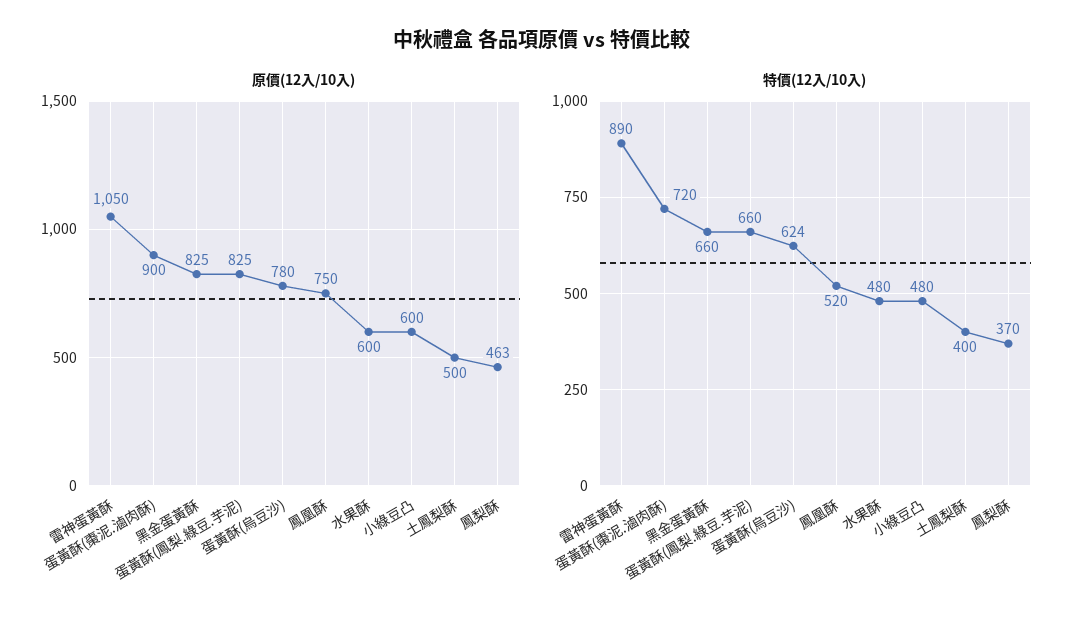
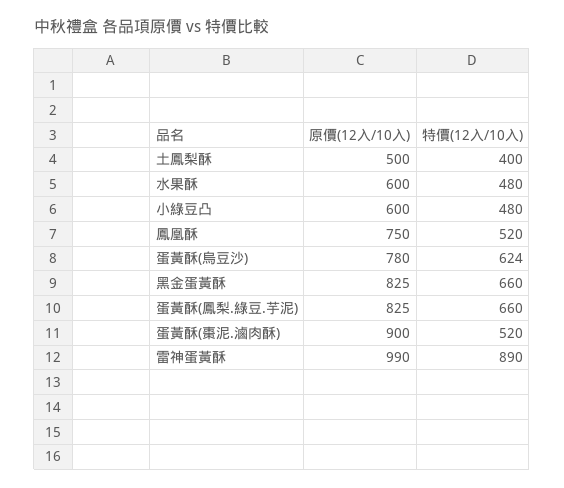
  {
    "原價(12入/10入)": {
-     "雷神蛋黃酥": 1050,
+     "雷神蛋黃酥": 990,
      "蛋黃酥(棗泥.滷肉酥)": 900,
      "黑金蛋黃酥": 825,
      "蛋黃酥(鳳梨.綠豆.芋泥)": 825,
      "蛋黃酥(烏豆沙)": 780,
      "鳳凰酥": 750,
      "水果酥": 600,
      "小綠豆凸": 600,
-     "土鳳梨酥": 500,
+     "土鳳梨酥": 500
-     "鳳梨酥": 463
    },
    "特價(12入/10入)": {
      "雷神蛋黃酥": 890,
-     "蛋黃酥(棗泥.滷肉酥)": 720,
+     "蛋黃酥(棗泥.滷肉酥)": 520,
      "黑金蛋黃酥": 660,
      "蛋黃酥(鳳梨.綠豆.芋泥)": 660,
      "蛋黃酥(烏豆沙)": 624,
      "鳳凰酥": 520,
      "水果酥": 480,
      "小綠豆凸": 480,
-     "土鳳梨酥": 400,
+     "土鳳梨酥": 400
-     "鳳梨酥": 370
    }
  }

